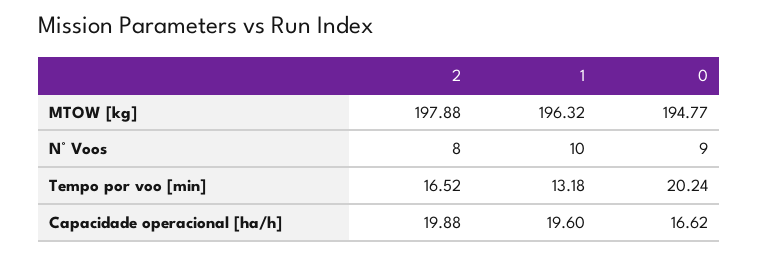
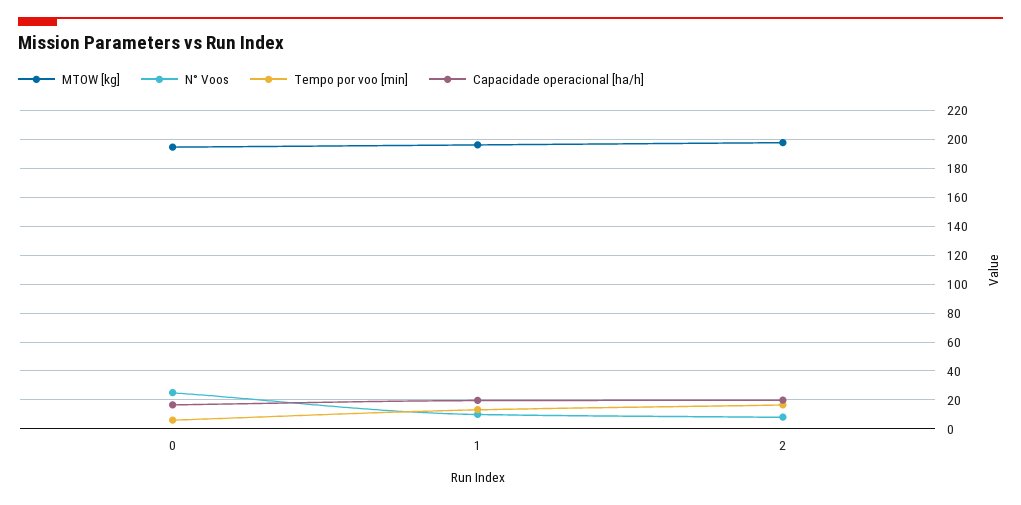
  {
    "MTOW [kg]": {
      "2": 197.88,
      "1": 196.32,
      "0": 194.77
    },
    "N° Voos": {
      "2": 8,
      "1": 10,
-     "0": 9
+     "0": 25
    },
    "Tempo por voo [min]": {
      "2": 16.52,
      "1": 13.18,
-     "0": 20.24
+     "0": 5
    },
    "Capacidade operacional [ha/h]": {
      "2": 19.88,
      "1": 19.6,
      "0": 16.62
    }
  }

